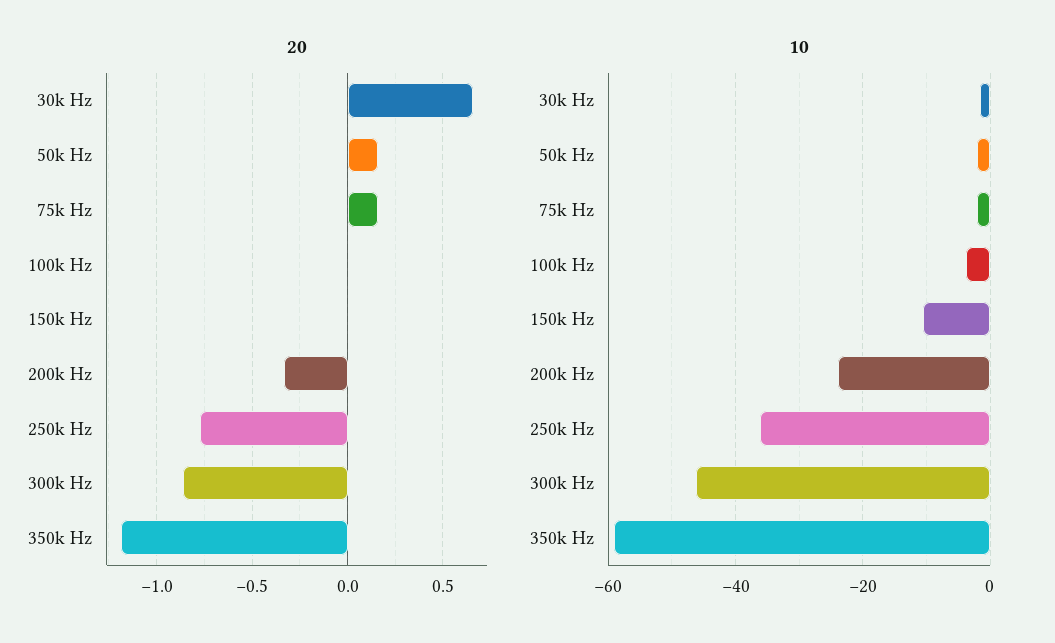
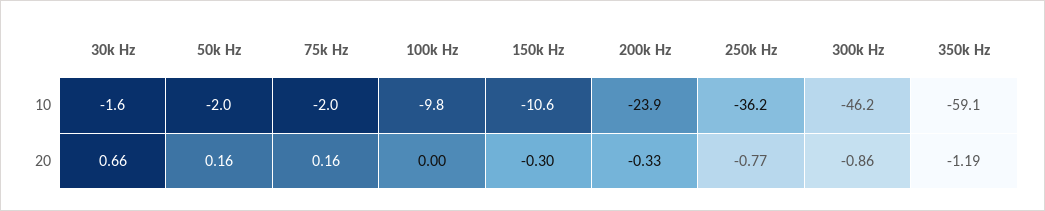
  {
    "20": {
      "30k Hz": 0.66,
      "50k Hz": 0.16,
      "75k Hz": 0.16,
      "100k Hz": 0,
-     "150k Hz": 0,
+     "150k Hz": -0.3,
      "200k Hz": -0.33,
      "250k Hz": -0.77,
      "300k Hz": -0.86,
      "350k Hz": -1.19
    },
    "10": {
      "30k Hz": -1.6,
      "50k Hz": -2,
      "75k Hz": -2,
-     "100k Hz": -4,
+     "100k Hz": -9.8,
      "150k Hz": -10.6,
      "200k Hz": -23.9,
      "250k Hz": -36.2,
      "300k Hz": -46.2,
      "350k Hz": -59.1
    }
  }

